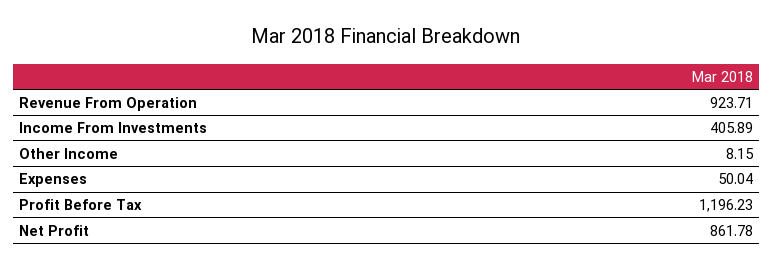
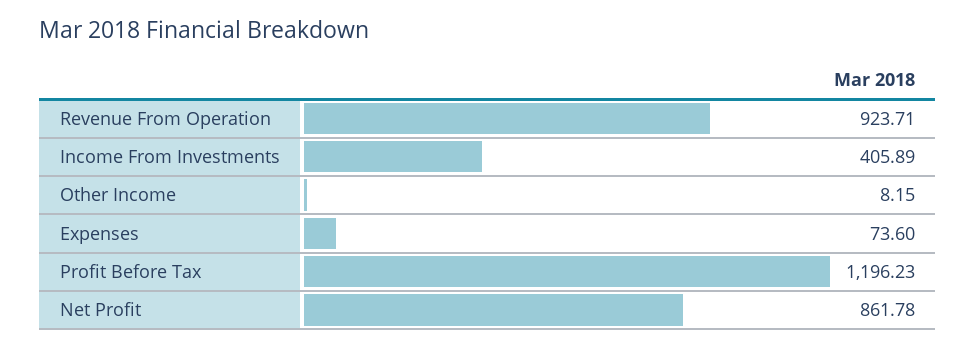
  {
    "Revenue From Operation": 923.71,
    "Income From Investments": 405.89,
    "Other Income": 8.15,
-   "Expenses": 50.04,
+   "Expenses": 73.6,
    "Profit Before Tax": 1196.23,
    "Net Profit": 861.78
  }

